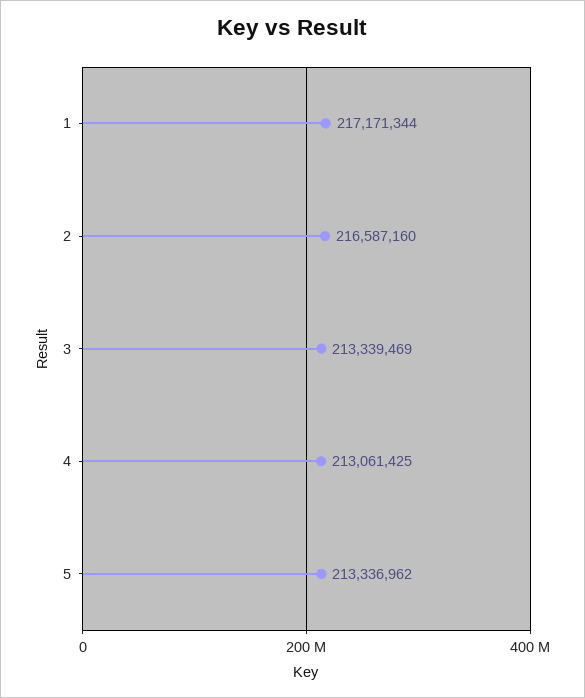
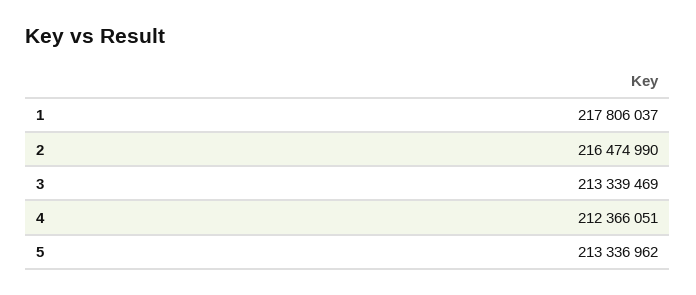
  {
-   "1": 217171344,
+   "1": 217806037,
-   "2": 216587160,
+   "2": 216474990,
    "3": 213339469,
-   "4": 213061425,
+   "4": 212366051,
    "5": 213336962
  }

